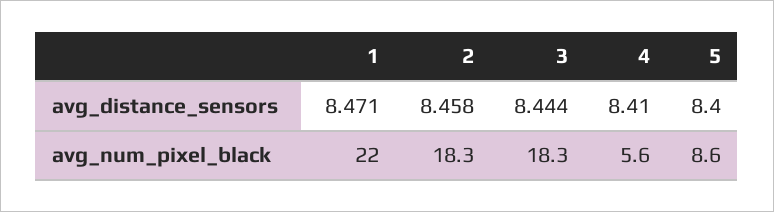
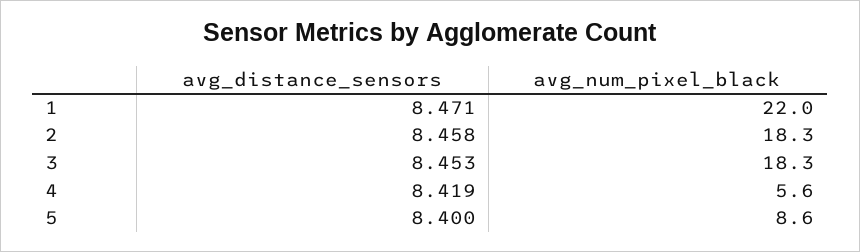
  {
    "1": {
      "avg_distance_sensors": 8.471,
      "avg_num_pixel_black": 22
    },
    "2": {
      "avg_distance_sensors": 8.458,
      "avg_num_pixel_black": 18.3
    },
    "3": {
-     "avg_distance_sensors": 8.444,
+     "avg_distance_sensors": 8.453,
      "avg_num_pixel_black": 18.3
    },
    "4": {
-     "avg_distance_sensors": 8.41,
+     "avg_distance_sensors": 8.419,
      "avg_num_pixel_black": 5.6
    },
    "5": {
      "avg_distance_sensors": 8.4,
      "avg_num_pixel_black": 8.6
    }
  }

